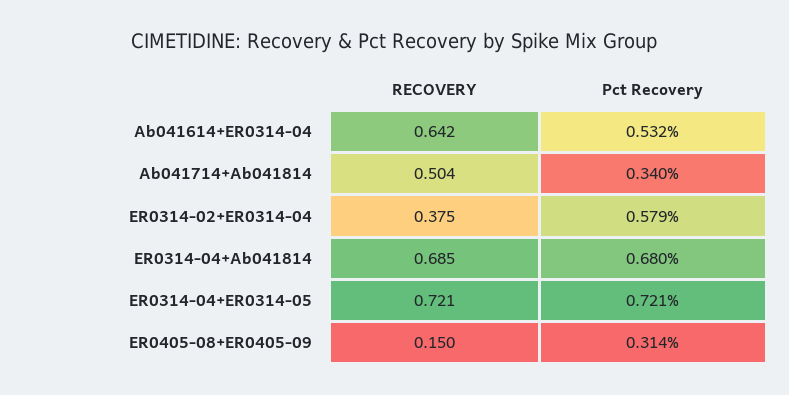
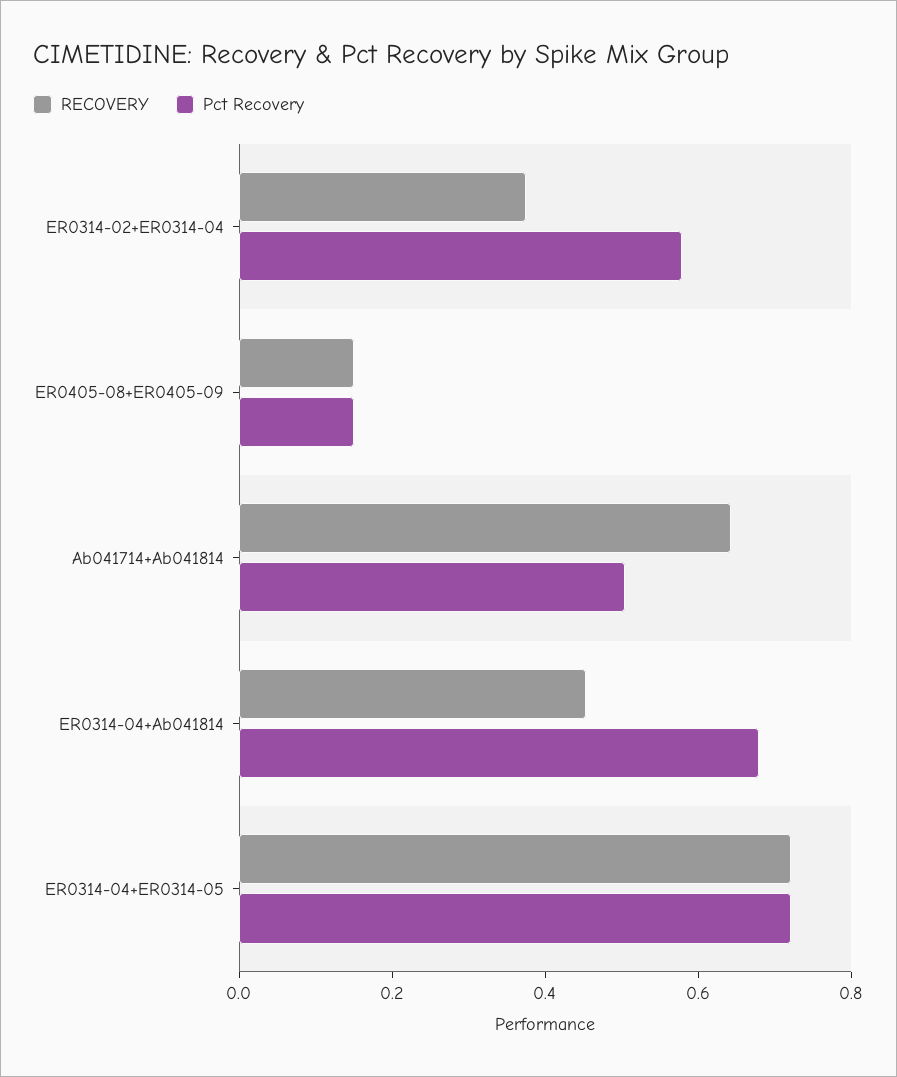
  {
    "RECOVERY": {
-     "Ab041614+ER0314-04": 0.642,
-     "Ab041714+Ab041814": 0.504,
+     "Ab041714+Ab041814": 0.65,
      "ER0314-02+ER0314-04": 0.375,
-     "ER0314-04+Ab041814": 0.685,
+     "ER0314-04+Ab041814": 0.45,
      "ER0314-04+ER0314-05": 0.721,
      "ER0405-08+ER0405-09": 0.15
    },
    "Pct Recovery": {
-     "Ab041614+ER0314-04": 0.532,
-     "Ab041714+Ab041814": 0.34,
+     "Ab041714+Ab041814": 0.5,
      "ER0314-02+ER0314-04": 0.579,
      "ER0314-04+Ab041814": 0.68,
      "ER0314-04+ER0314-05": 0.721,
-     "ER0405-08+ER0405-09": 0.314
+     "ER0405-08+ER0405-09": 0.15
    }
  }

